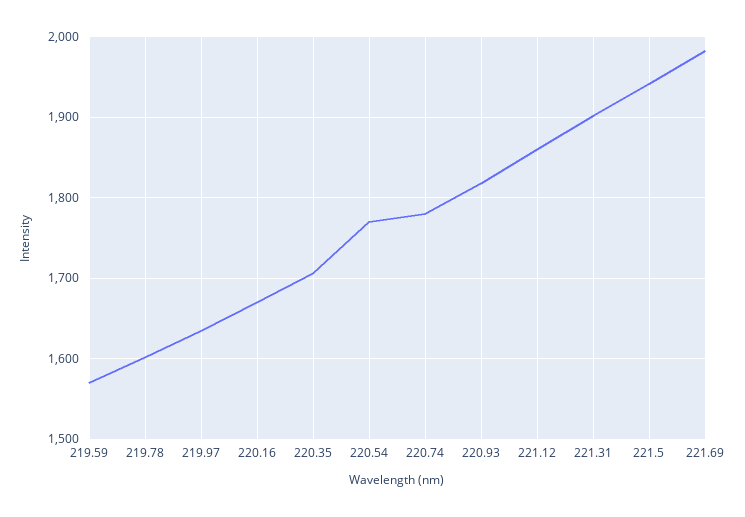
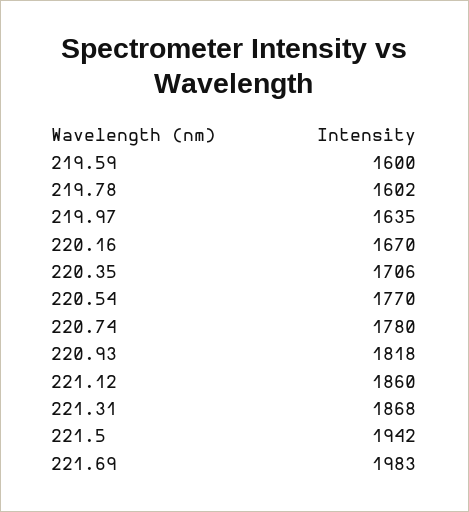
  {
-   "219.59": 1570,
+   "219.59": 1600,
    "219.78": 1602,
    "219.97": 1635,
    "220.16": 1670,
    "220.35": 1706,
    "220.54": 1770,
    "220.74": 1780,
    "220.93": 1818,
    "221.12": 1860,
-   "221.31": 1900,
+   "221.31": 1868,
    "221.5": 1942,
    "221.69": 1983
  }

